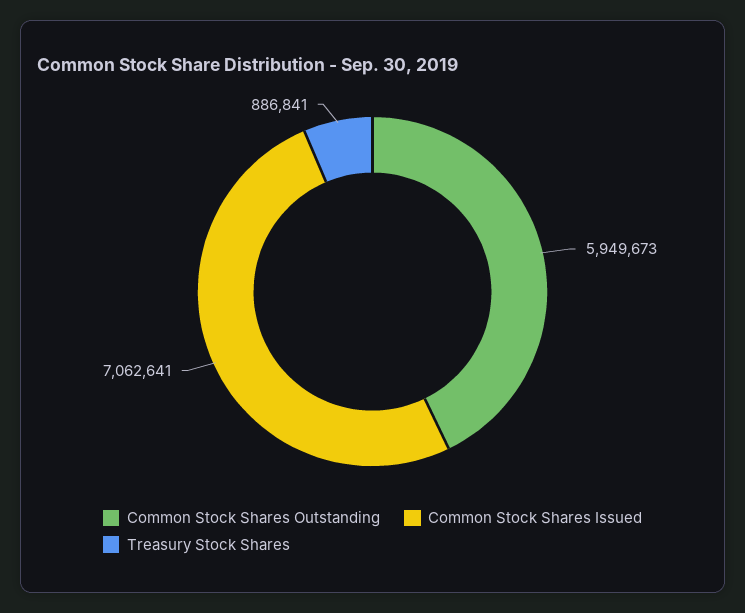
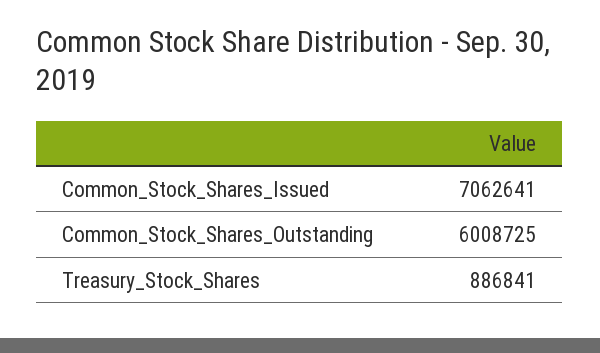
  {
-   "Common Stock Shares Outstanding": 5949673,
+   "Common Stock Shares Outstanding": 6008725,
    "Common Stock Shares Issued": 7062641,
    "Treasury Stock Shares": 886841
  }

